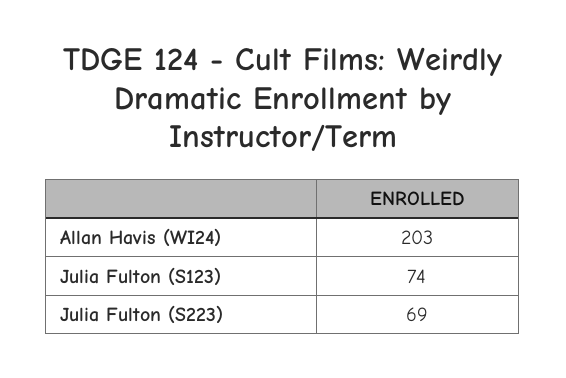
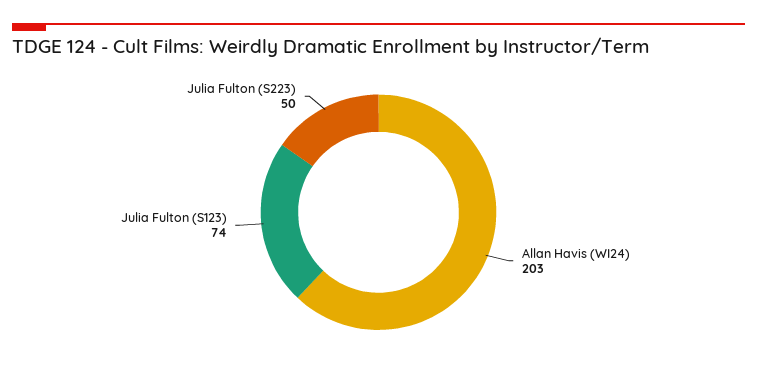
  {
    "Allan Havis (WI24)": 203,
    "Julia Fulton (S123)": 74,
-   "Julia Fulton (S223)": 69
+   "Julia Fulton (S223)": 50
  }

